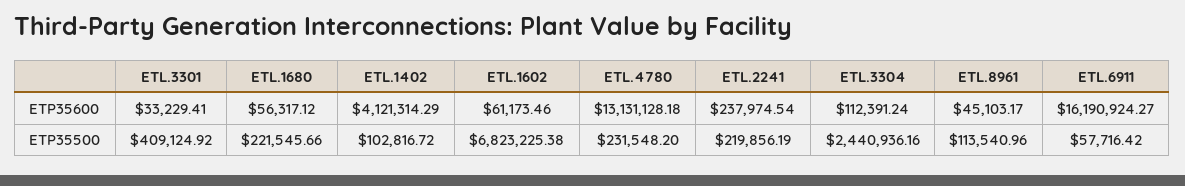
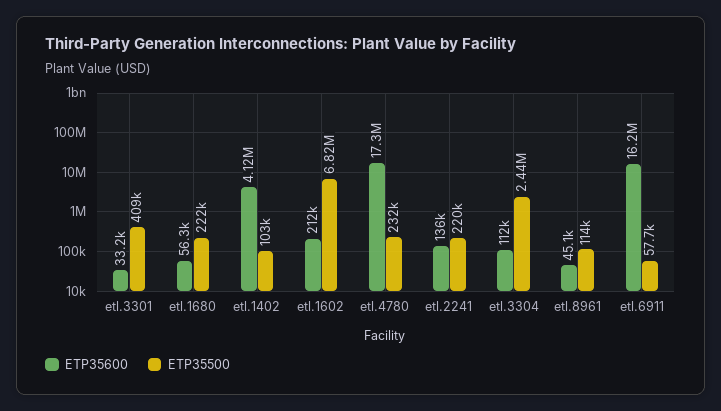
  {
    "ETP35600": {
      "ETL.3301": 33229.41,
      "ETL.1680": 56317.12,
      "ETL.1402": 4121314.29,
-     "ETL.1602": 61173.46,
+     "ETL.1602": 212000,
-     "ETL.4780": 13131128.18,
+     "ETL.4780": 17300000,
-     "ETL.2241": 237974.54,
+     "ETL.2241": 136000,
      "ETL.3304": 112391.24,
      "ETL.8961": 45103.17,
      "ETL.6911": 16190924.27
    },
    "ETP35500": {
      "ETL.3301": 409124.92,
      "ETL.1680": 221545.66,
      "ETL.1402": 102816.72,
      "ETL.1602": 6823225.38,
      "ETL.4780": 231548.2,
      "ETL.2241": 219856.19,
      "ETL.3304": 2440936.16,
      "ETL.8961": 113540.96,
      "ETL.6911": 57716.42
    }
  }

